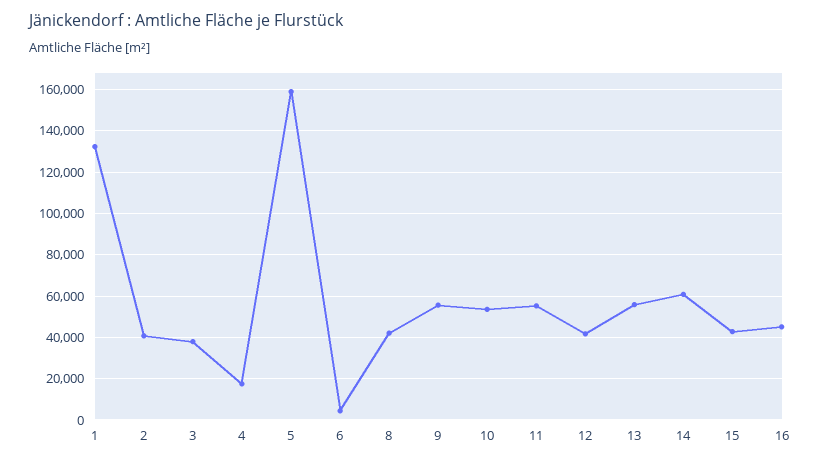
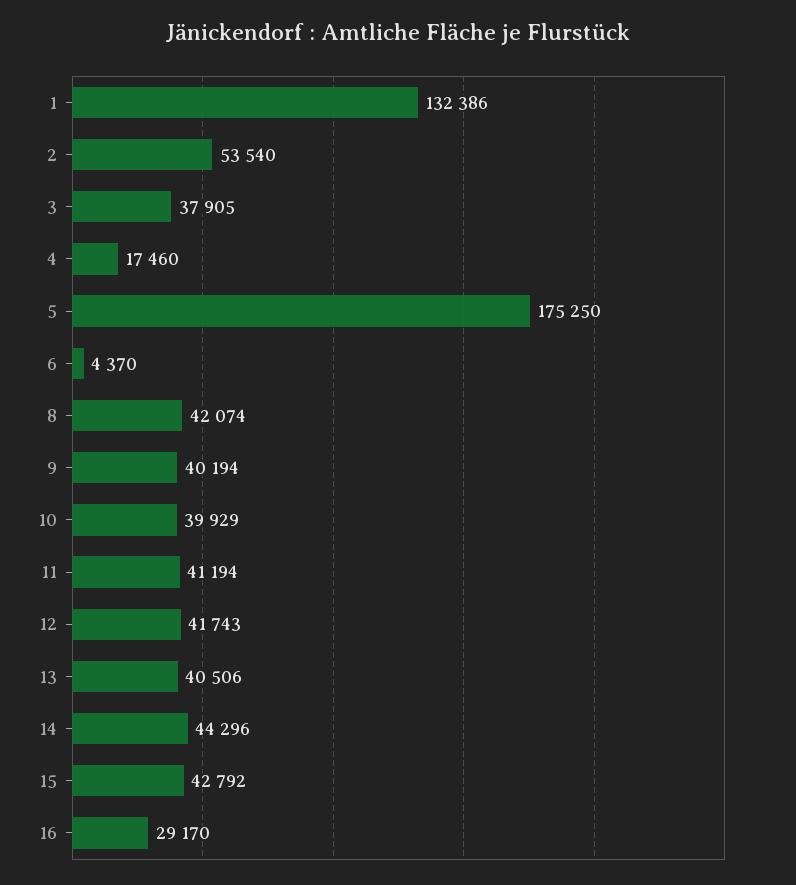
  {
    "1": 132386,
-   "2": 40000,
+   "2": 53540,
    "3": 37905,
    "4": 17460,
-   "5": 160000,
+   "5": 175250,
    "6": 4370,
    "8": 42074,
-   "9": 55000,
+   "9": 40194,
-   "10": 55000,
+   "10": 39929,
-   "11": 55000,
+   "11": 41194,
    "12": 41743,
-   "13": 55000,
+   "13": 40506,
-   "14": 60000,
+   "14": 44296,
    "15": 42792,
-   "16": 45000
+   "16": 29170
  }

